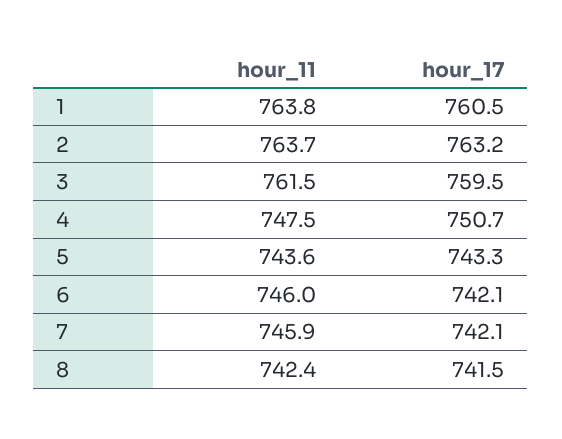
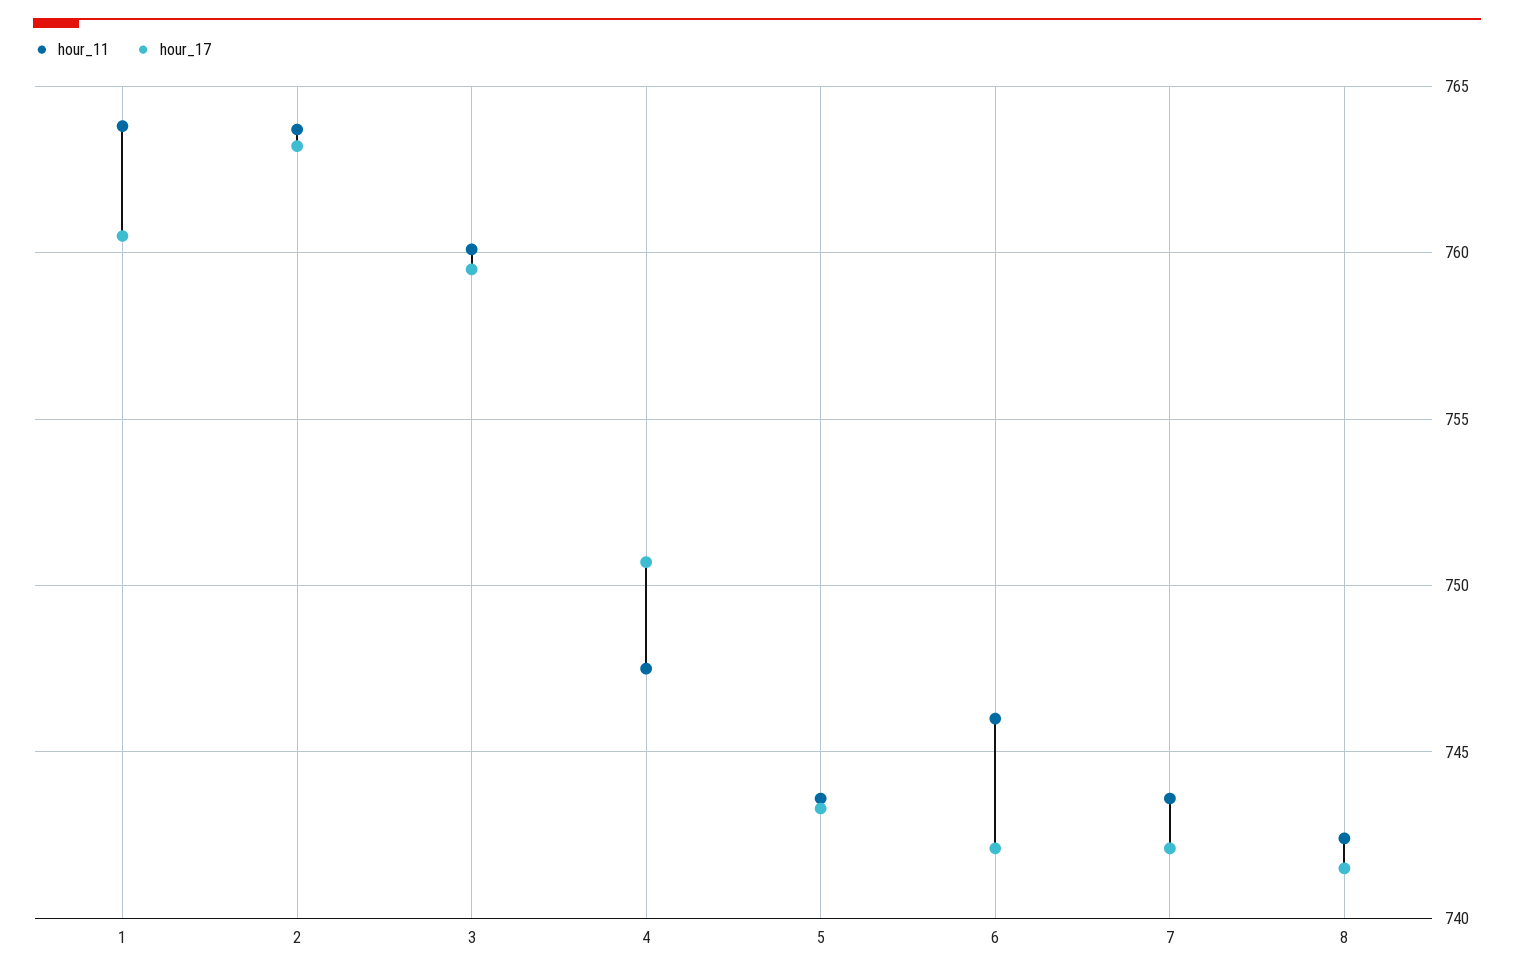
  {
    "hour_11": {
      "1": 763.8,
      "2": 763.7,
-     "3": 761.5,
+     "3": 760,
      "4": 747.5,
      "5": 743.6,
      "6": 746,
-     "7": 745.9,
+     "7": 743.5,
      "8": 742.4
    },
    "hour_17": {
      "1": 760.5,
      "2": 763.2,
      "3": 759.5,
      "4": 750.7,
      "5": 743.3,
      "6": 742.1,
      "7": 742.1,
      "8": 741.5
    }
  }

